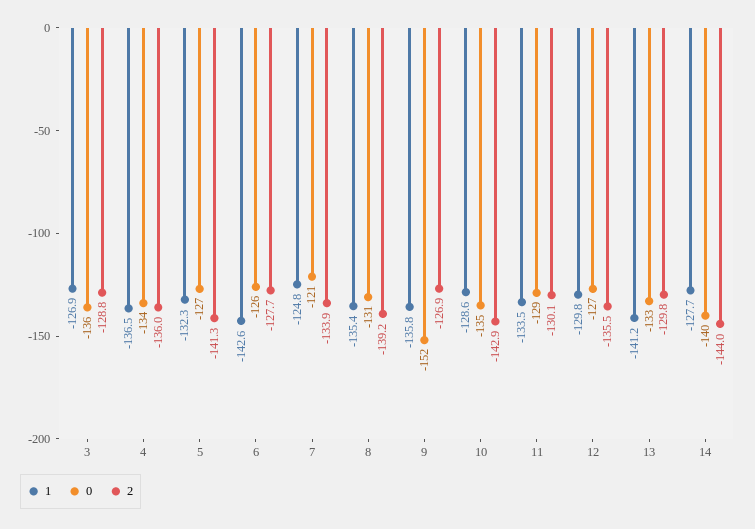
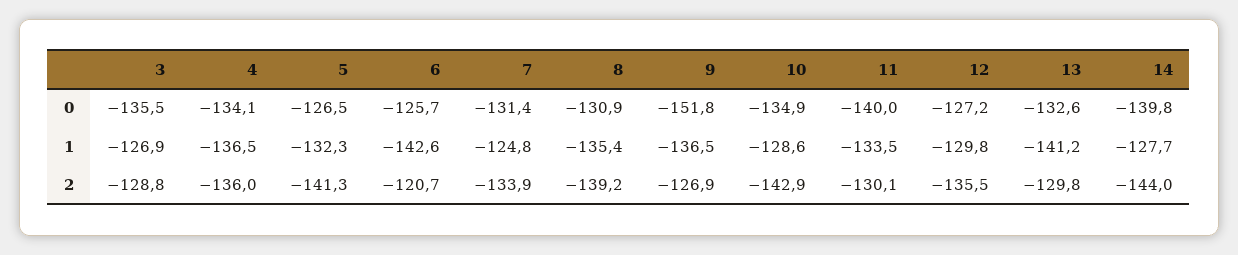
  {
    "1": {
      "3": -126.9,
      "4": -136.5,
      "5": -132.3,
      "6": -142.6,
      "7": -124.8,
      "8": -135.4,
-     "9": -135.8,
+     "9": -136.5,
      "10": -128.6,
      "11": -133.5,
      "12": -129.8,
      "13": -141.2,
      "14": -127.7
    },
    "0": {
      "3": -135.5,
      "4": -134.1,
      "5": -126.5,
      "6": -125.7,
-     "7": -121,
+     "7": -131.4,
      "8": -130.9,
      "9": -151.8,
      "10": -134.9,
-     "11": -129,
+     "11": -140,
      "12": -127.2,
      "13": -132.6,
      "14": -139.8
    },
    "2": {
      "3": -128.8,
      "4": -136,
      "5": -141.3,
-     "6": -127.7,
+     "6": -120.7,
      "7": -133.9,
      "8": -139.2,
      "9": -126.9,
      "10": -142.9,
      "11": -130.1,
      "12": -135.5,
      "13": -129.8,
      "14": -144
    }
  }

